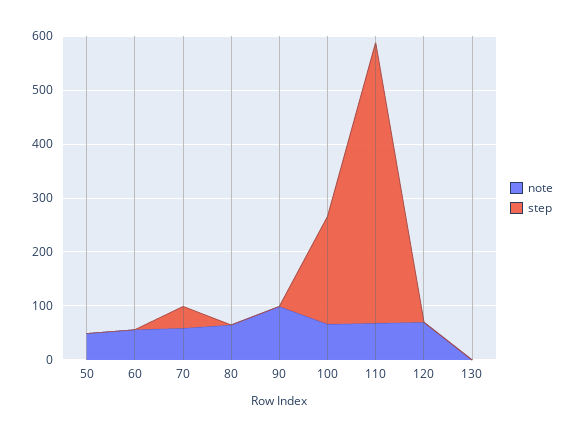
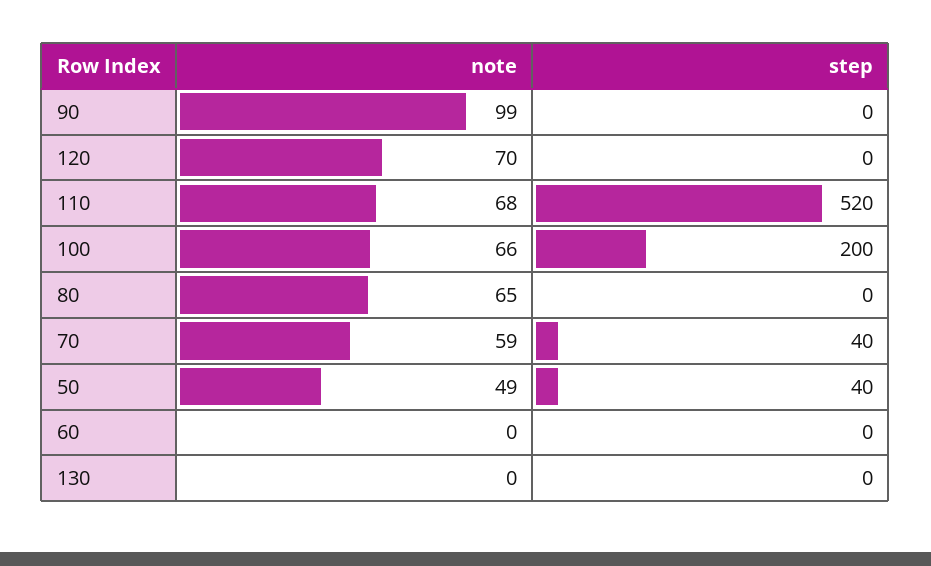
  {
    "note": {
      "50": 49,
-     "60": 60,
+     "60": 0,
      "70": 59,
      "80": 65,
      "90": 99,
      "100": 66,
      "110": 68,
      "120": 70,
      "130": 0
    },
    "step": {
-     "50": 0,
+     "50": 40,
      "60": 0,
      "70": 40,
      "80": 0,
      "90": 0,
      "100": 200,
      "110": 520,
      "120": 0,
      "130": 0
    }
  }

